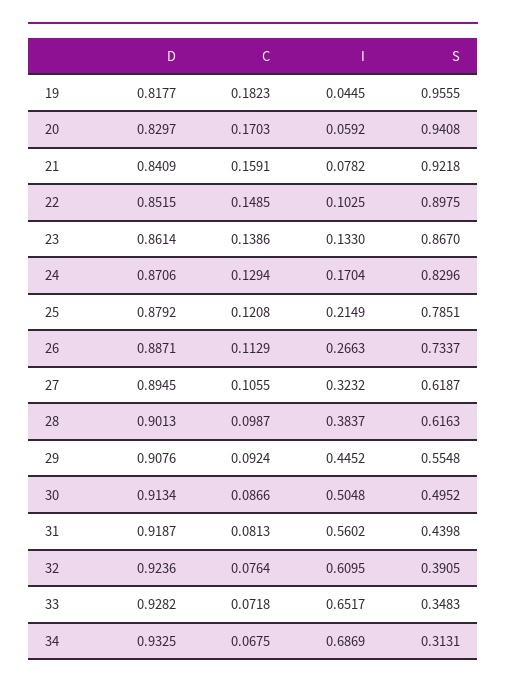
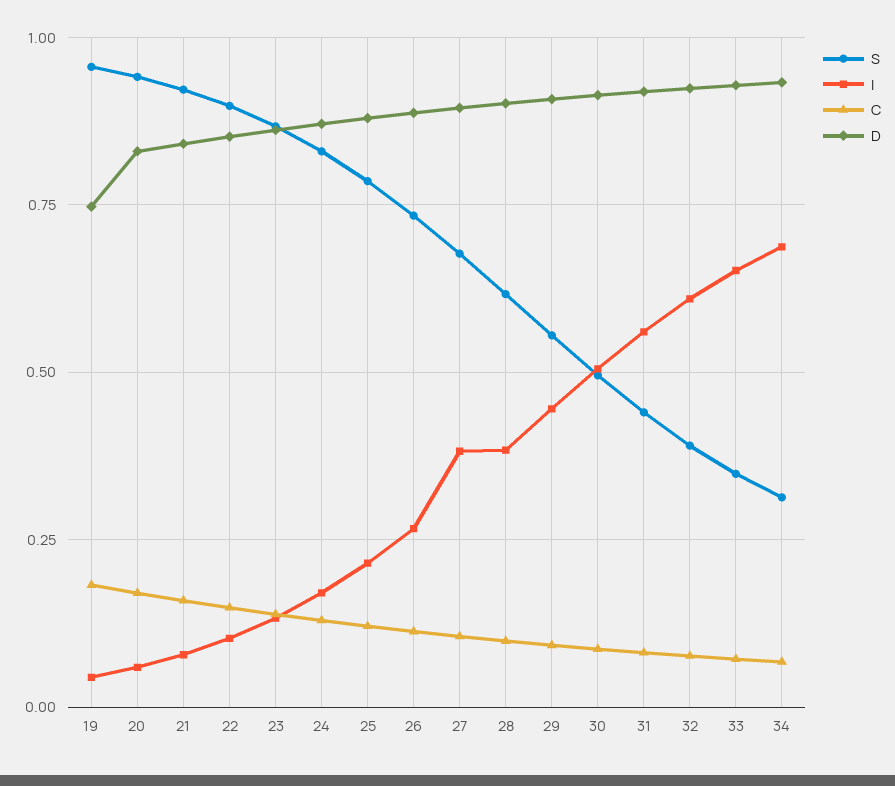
  {
    "D": {
-     "19": 0.8177,
+     "19": 0.75,
      "20": 0.8297,
      "21": 0.8409,
      "22": 0.8515,
      "23": 0.8614,
      "24": 0.8706,
      "25": 0.8792,
      "26": 0.8871,
      "27": 0.8945,
      "28": 0.9013,
      "29": 0.9076,
      "30": 0.9134,
      "31": 0.9187,
      "32": 0.9236,
      "33": 0.9282,
      "34": 0.9325
    },
    "C": {
      "19": 0.1823,
      "20": 0.1703,
      "21": 0.1591,
      "22": 0.1485,
      "23": 0.1386,
      "24": 0.1294,
      "25": 0.1208,
      "26": 0.1129,
      "27": 0.1055,
      "28": 0.0987,
      "29": 0.0924,
      "30": 0.0866,
      "31": 0.0813,
      "32": 0.0764,
      "33": 0.0718,
      "34": 0.0675
    },
    "I": {
      "19": 0.0445,
      "20": 0.0592,
      "21": 0.0782,
      "22": 0.1025,
      "23": 0.133,
      "24": 0.1704,
      "25": 0.2149,
      "26": 0.2663,
-     "27": 0.3232,
+     "27": 0.375,
      "28": 0.3837,
      "29": 0.4452,
      "30": 0.5048,
      "31": 0.5602,
      "32": 0.6095,
      "33": 0.6517,
      "34": 0.6869
    },
    "S": {
      "19": 0.9555,
      "20": 0.9408,
      "21": 0.9218,
      "22": 0.8975,
      "23": 0.867,
      "24": 0.8296,
      "25": 0.7851,
      "26": 0.7337,
-     "27": 0.6187,
+     "27": 0.675,
      "28": 0.6163,
      "29": 0.5548,
      "30": 0.4952,
      "31": 0.4398,
      "32": 0.3905,
      "33": 0.3483,
      "34": 0.3131
    }
  }

